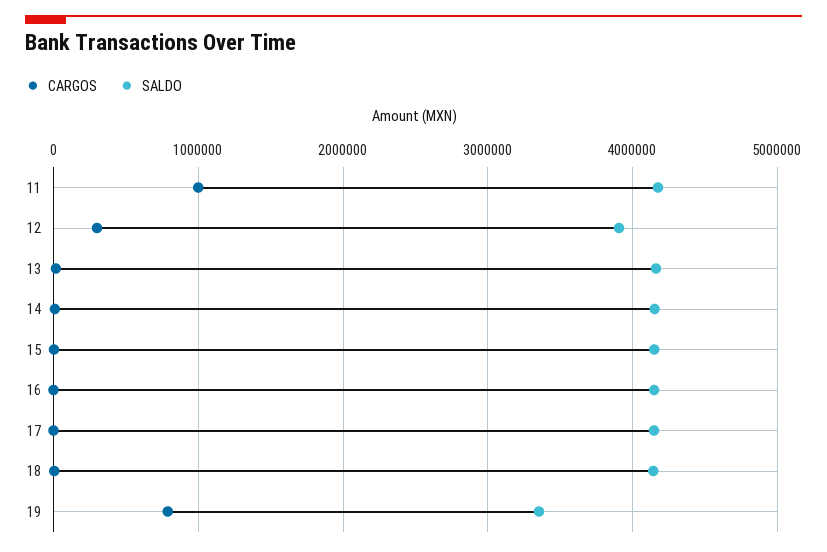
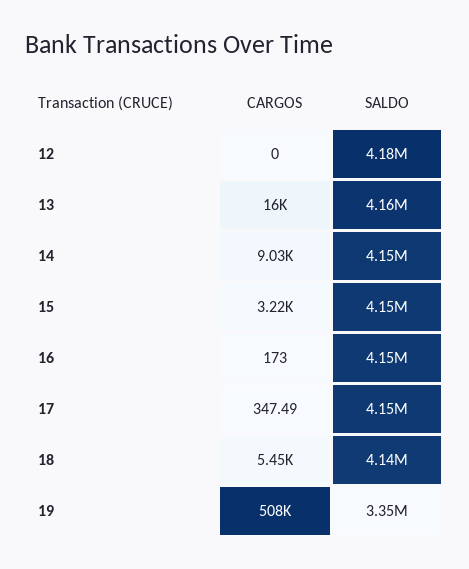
  {
    "CARGOS": {
-     "11": 1000000,
-     "12": 300000,
+     "12": 0,
      "13": 16000,
      "14": 9030,
      "15": 3220,
      "16": 173,
      "17": 347.49,
      "18": 5450,
-     "19": 800000
+     "19": 508000
    },
    "SALDO": {
-     "11": 4200000,
-     "12": 3900000,
+     "12": 4180000,
      "13": 4160000,
      "14": 4150000,
      "15": 4150000,
      "16": 4150000,
      "17": 4150000,
      "18": 4140000,
      "19": 3350000
    }
  }

